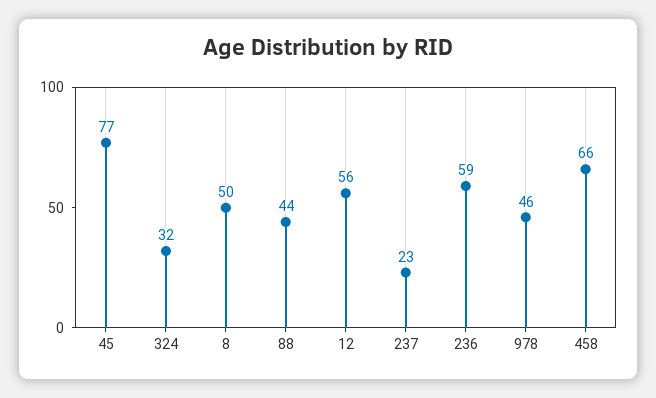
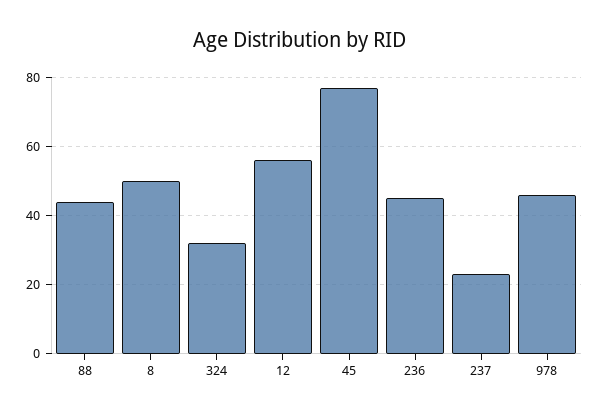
  {
    "45": 77,
    "324": 32,
    "8": 50,
    "88": 44,
    "12": 56,
    "237": 23,
-   "236": 59,
+   "236": 45,
-   "978": 46,
+   "978": 46
-   "458": 66
  }

